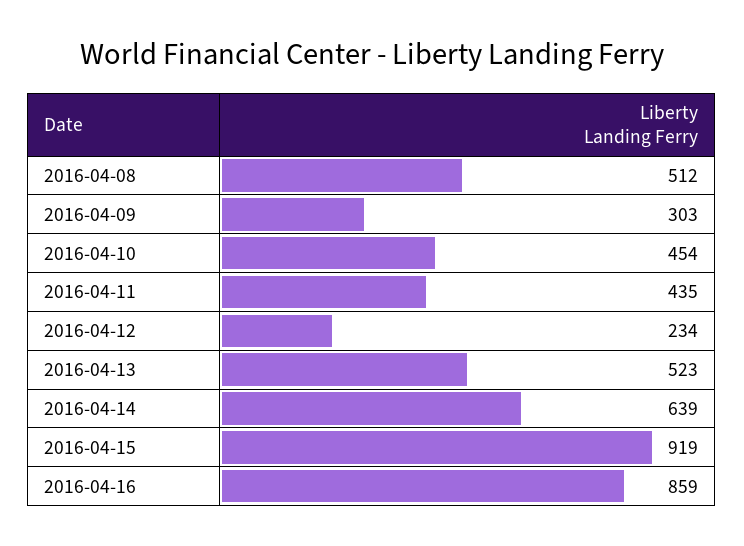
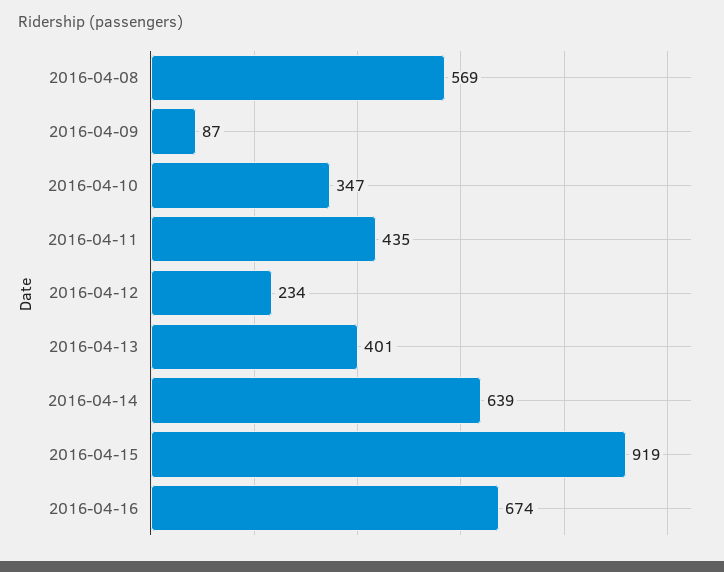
  {
-   "2016-04-08": 512,
+   "2016-04-08": 569,
-   "2016-04-09": 303,
+   "2016-04-09": 87,
-   "2016-04-10": 454,
+   "2016-04-10": 347,
    "2016-04-11": 435,
    "2016-04-12": 234,
-   "2016-04-13": 523,
+   "2016-04-13": 401,
    "2016-04-14": 639,
    "2016-04-15": 919,
-   "2016-04-16": 859
+   "2016-04-16": 674
  }

